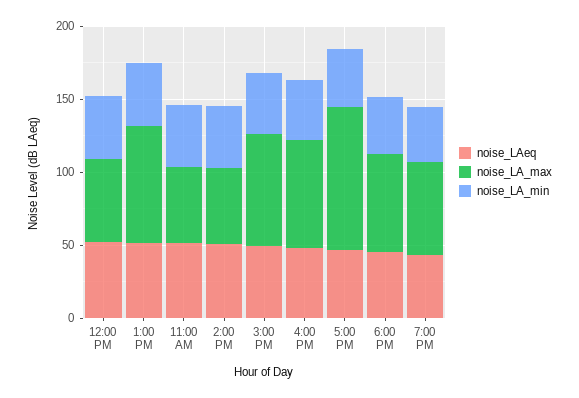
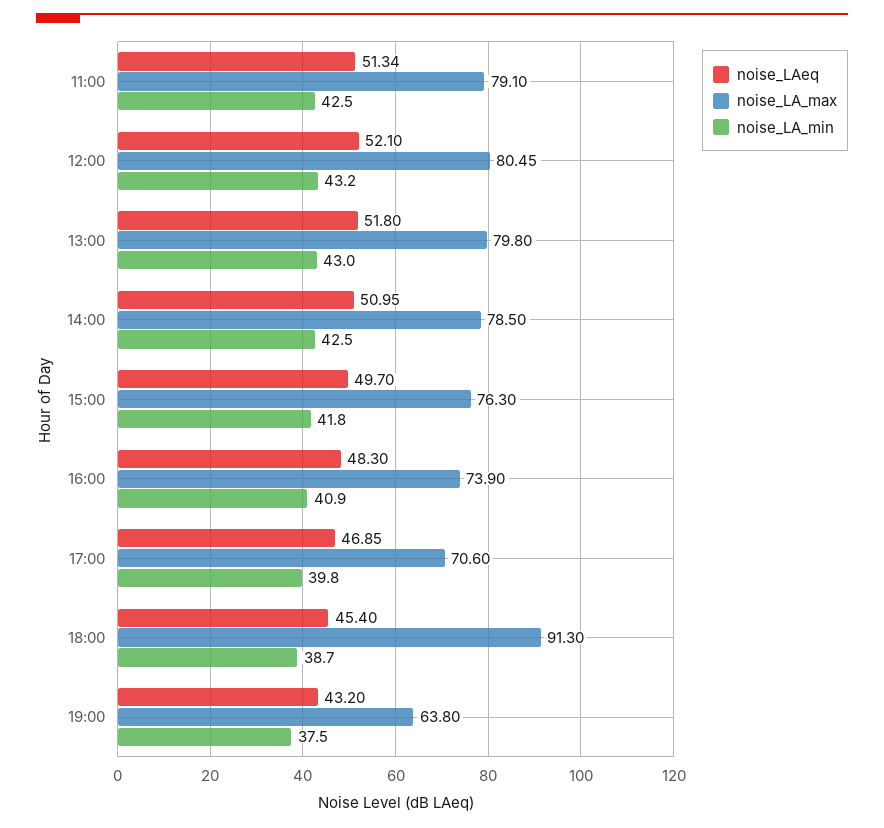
  {
    "noise_LAeq": {
      "12:00 PM": 52.1,
      "1:00 PM": 51.8,
      "11:00 AM": 51.34,
      "2:00 PM": 50.95,
      "3:00 PM": 49.7,
      "4:00 PM": 48.3,
      "5:00 PM": 46.85,
      "6:00 PM": 45.4,
      "7:00 PM": 43.2
    },
    "noise_LA_max": {
-     "12:00 PM": 60,
+     "12:00 PM": 80.45,
      "1:00 PM": 79.8,
-     "11:00 AM": 50,
+     "11:00 AM": 79.1,
-     "2:00 PM": 50,
+     "2:00 PM": 78.5,
      "3:00 PM": 76.3,
      "4:00 PM": 73.9,
-     "5:00 PM": 100,
+     "5:00 PM": 70.6,
-     "6:00 PM": 70,
+     "6:00 PM": 91.3,
      "7:00 PM": 63.8
    },
    "noise_LA_min": {
      "12:00 PM": 43.2,
      "1:00 PM": 43,
      "11:00 AM": 42.5,
      "2:00 PM": 42.5,
      "3:00 PM": 41.8,
      "4:00 PM": 40.9,
      "5:00 PM": 39.8,
      "6:00 PM": 38.7,
      "7:00 PM": 37.5
    }
  }

